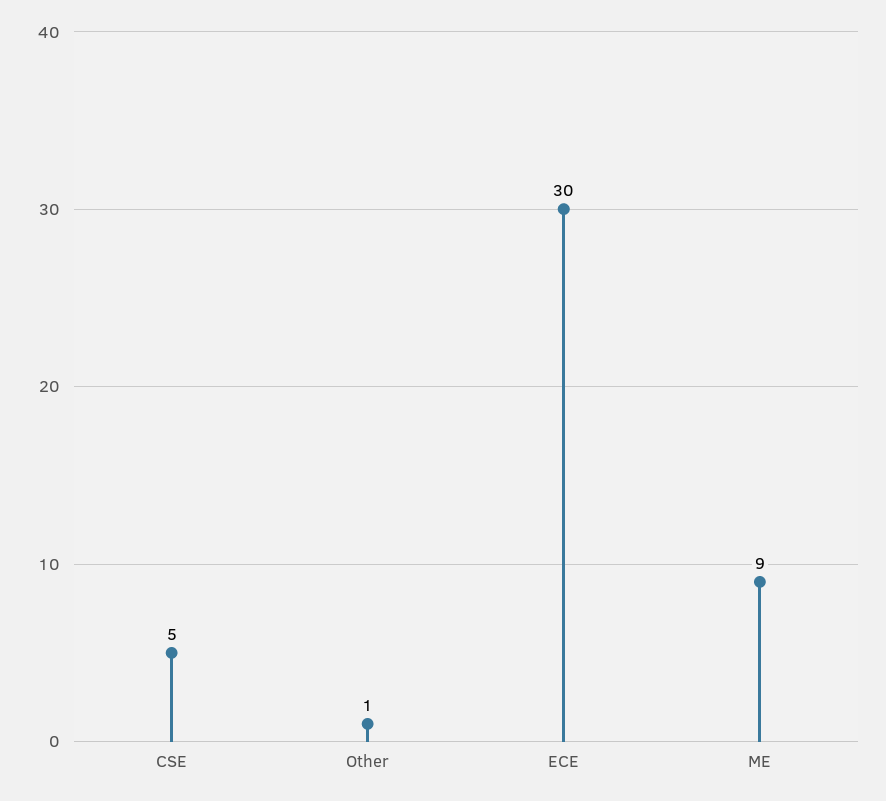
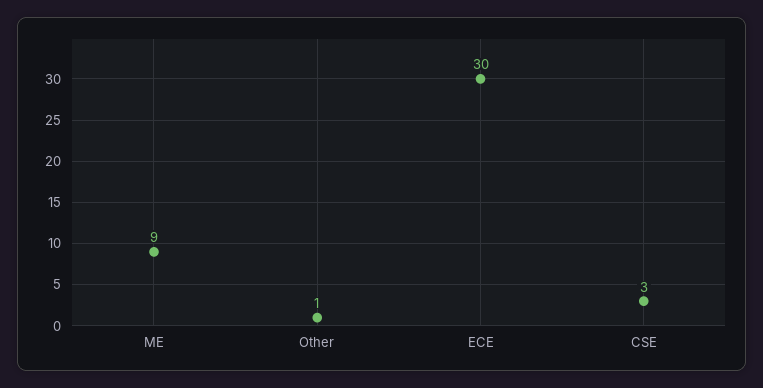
  {
-   "CSE": 5,
+   "CSE": 3,
    "Other": 1,
    "ECE": 30,
    "ME": 9
  }

